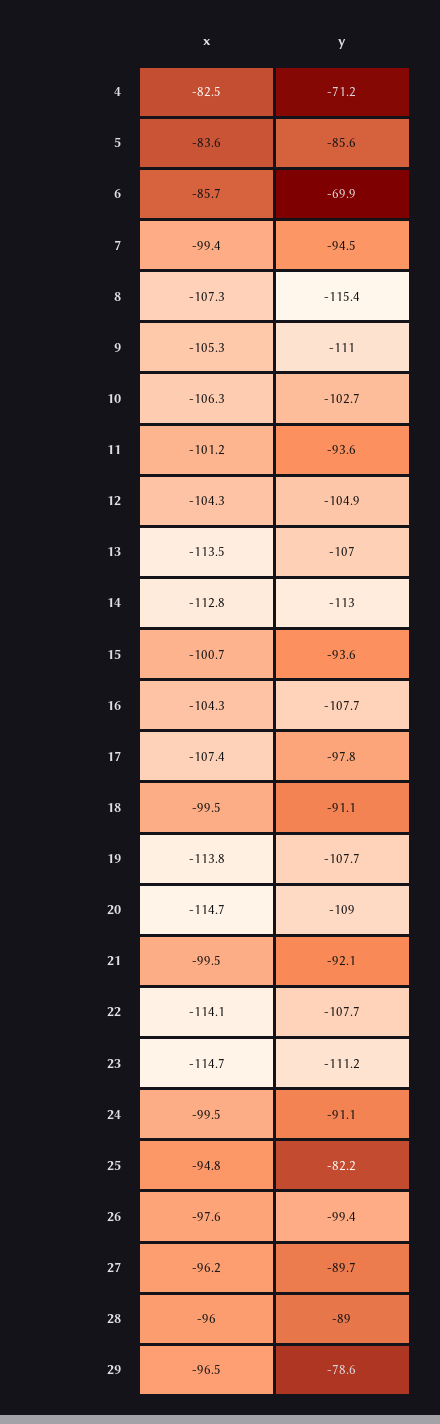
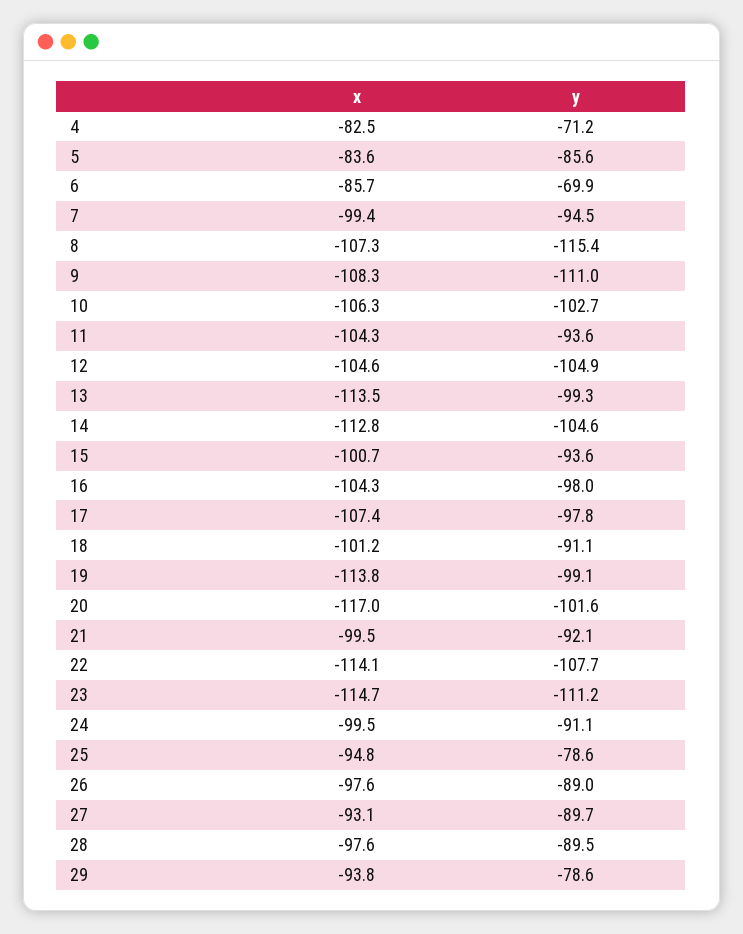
  {
    "x": {
      "4": -82.5,
      "5": -83.6,
      "6": -85.7,
      "7": -99.4,
      "8": -107.3,
-     "9": -105.3,
+     "9": -108.3,
      "10": -106.3,
-     "11": -101.2,
+     "11": -104.3,
-     "12": -104.3,
+     "12": -104.6,
      "13": -113.5,
      "14": -112.8,
      "15": -100.7,
      "16": -104.3,
      "17": -107.4,
-     "18": -99.5,
+     "18": -101.2,
      "19": -113.8,
-     "20": -114.7,
+     "20": -117,
      "21": -99.5,
      "22": -114.1,
      "23": -114.7,
      "24": -99.5,
      "25": -94.8,
      "26": -97.6,
-     "27": -96.2,
+     "27": -93.1,
-     "28": -96,
+     "28": -97.6,
-     "29": -96.5
+     "29": -93.8
    },
    "y": {
      "4": -71.2,
      "5": -85.6,
      "6": -69.9,
      "7": -94.5,
      "8": -115.4,
      "9": -111,
      "10": -102.7,
      "11": -93.6,
      "12": -104.9,
-     "13": -107,
+     "13": -99.3,
-     "14": -113,
+     "14": -104.6,
      "15": -93.6,
-     "16": -107.7,
+     "16": -98,
      "17": -97.8,
      "18": -91.1,
-     "19": -107.7,
+     "19": -99.1,
-     "20": -109,
+     "20": -101.6,
      "21": -92.1,
      "22": -107.7,
      "23": -111.2,
      "24": -91.1,
-     "25": -82.2,
+     "25": -78.6,
-     "26": -99.4,
+     "26": -89,
      "27": -89.7,
-     "28": -89,
+     "28": -89.5,
      "29": -78.6
    }
  }

